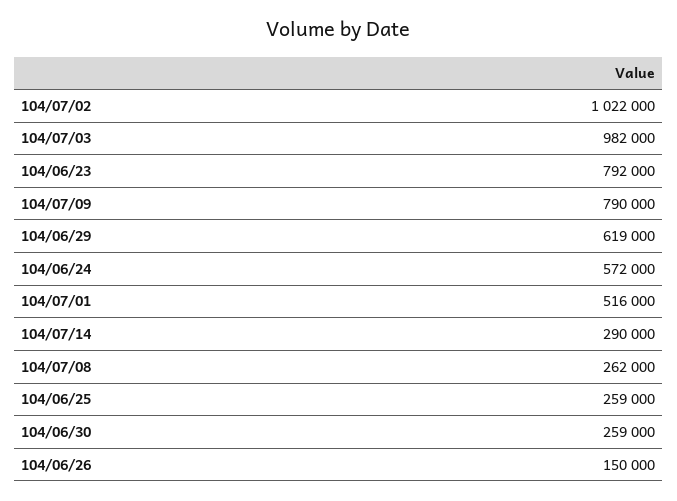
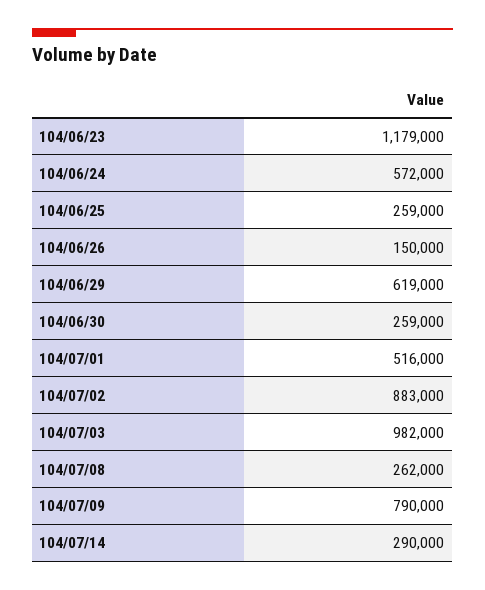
  {
-   "104/07/02": 1022000,
+   "104/07/02": 883000,
    "104/07/03": 982000,
-   "104/06/23": 792000,
+   "104/06/23": 1179000,
    "104/07/09": 790000,
    "104/06/29": 619000,
    "104/06/24": 572000,
    "104/07/01": 516000,
    "104/07/14": 290000,
    "104/07/08": 262000,
    "104/06/25": 259000,
    "104/06/30": 259000,
    "104/06/26": 150000
  }

